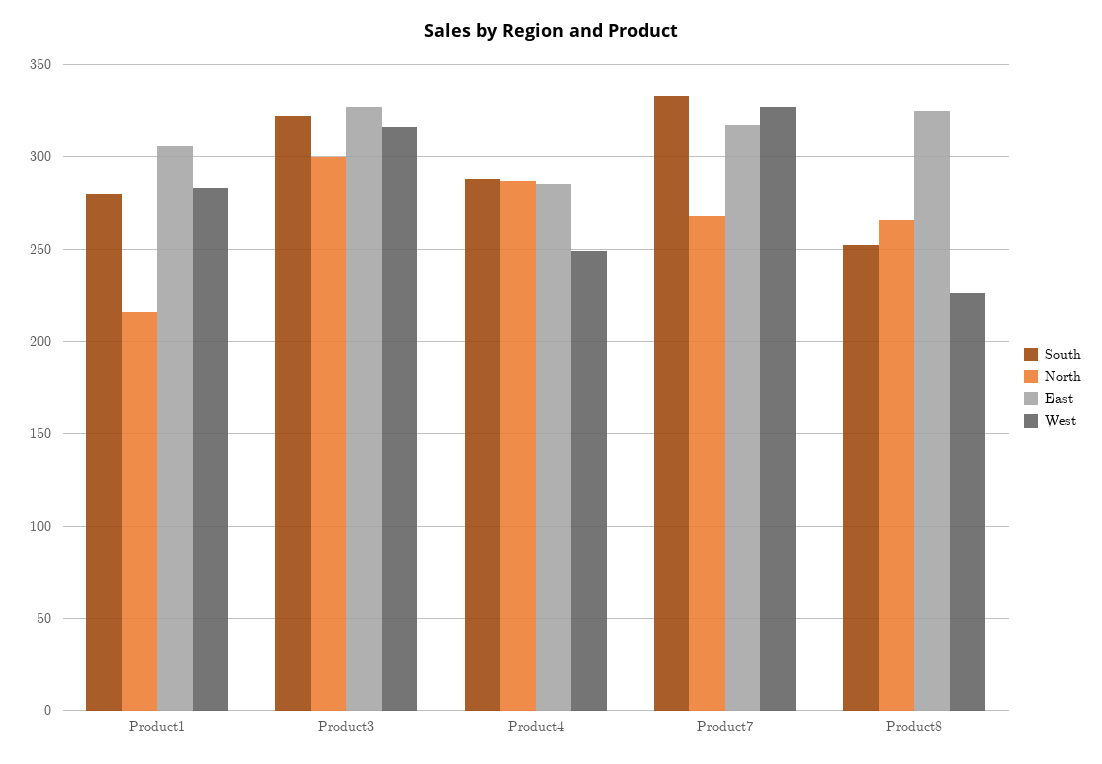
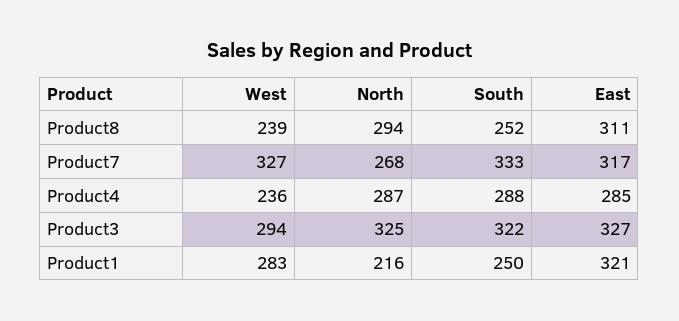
  {
    "South": {
-     "Product1": 280,
+     "Product1": 250,
      "Product3": 322,
      "Product4": 288,
      "Product7": 333,
      "Product8": 252
    },
    "North": {
      "Product1": 216,
-     "Product3": 300,
+     "Product3": 325,
      "Product4": 287,
      "Product7": 268,
-     "Product8": 265
+     "Product8": 294
    },
    "East": {
-     "Product1": 305,
+     "Product1": 321,
      "Product3": 327,
      "Product4": 285,
      "Product7": 317,
-     "Product8": 325
+     "Product8": 311
    },
    "West": {
      "Product1": 283,
-     "Product3": 315,
+     "Product3": 294,
-     "Product4": 250,
+     "Product4": 236,
      "Product7": 327,
-     "Product8": 225
+     "Product8": 239
    }
  }

